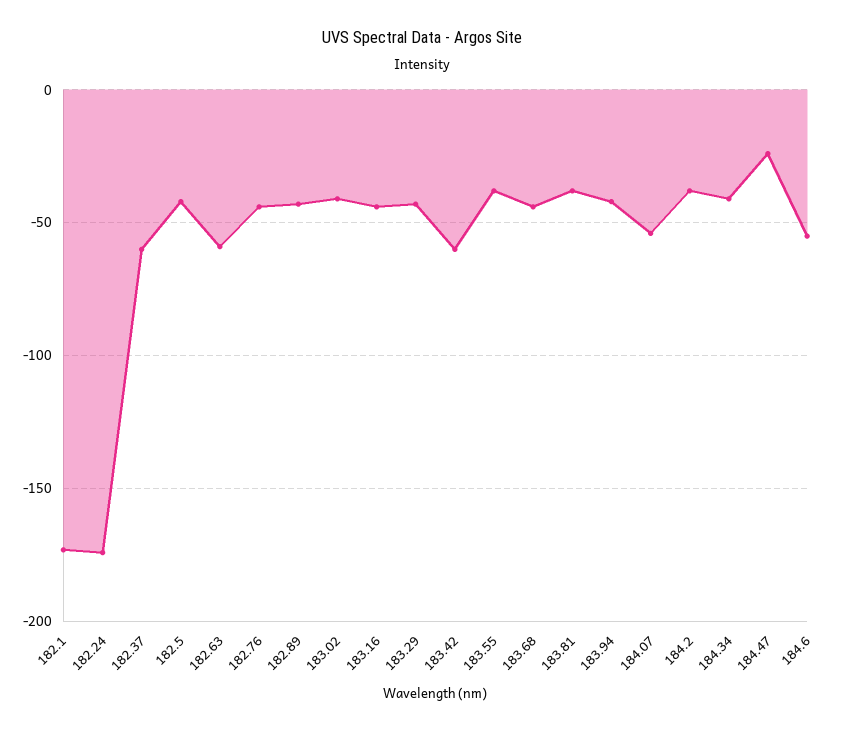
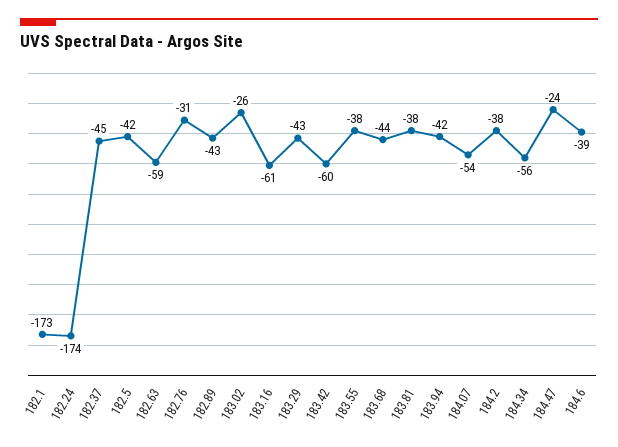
  {
    "182.1": -173,
    "182.24": -174,
-   "182.37": -60,
+   "182.37": -45,
    "182.5": -42,
    "182.63": -59,
-   "182.76": -45,
+   "182.76": -31,
    "182.89": -43,
-   "183.02": -40,
+   "183.02": -26,
-   "183.16": -45,
+   "183.16": -61,
    "183.29": -43,
    "183.42": -60,
    "183.55": -38,
    "183.68": -44,
    "183.81": -38,
    "183.94": -42,
    "184.07": -54,
    "184.2": -38,
-   "184.34": -40,
+   "184.34": -56,
    "184.47": -24,
-   "184.6": -55
+   "184.6": -39
  }

